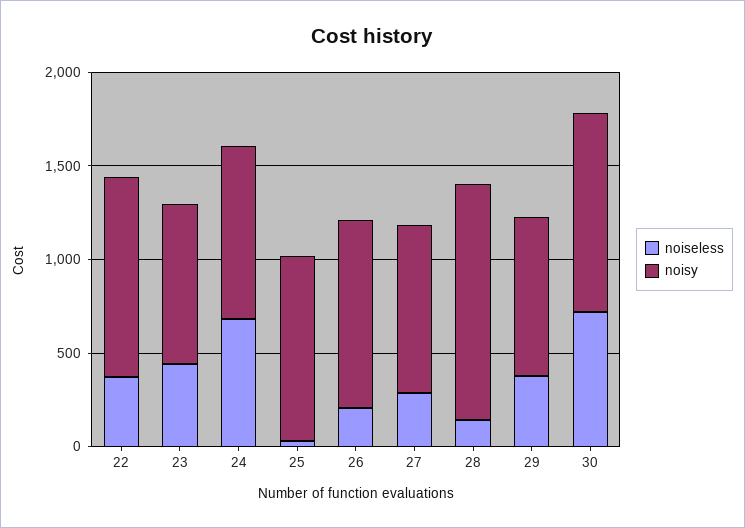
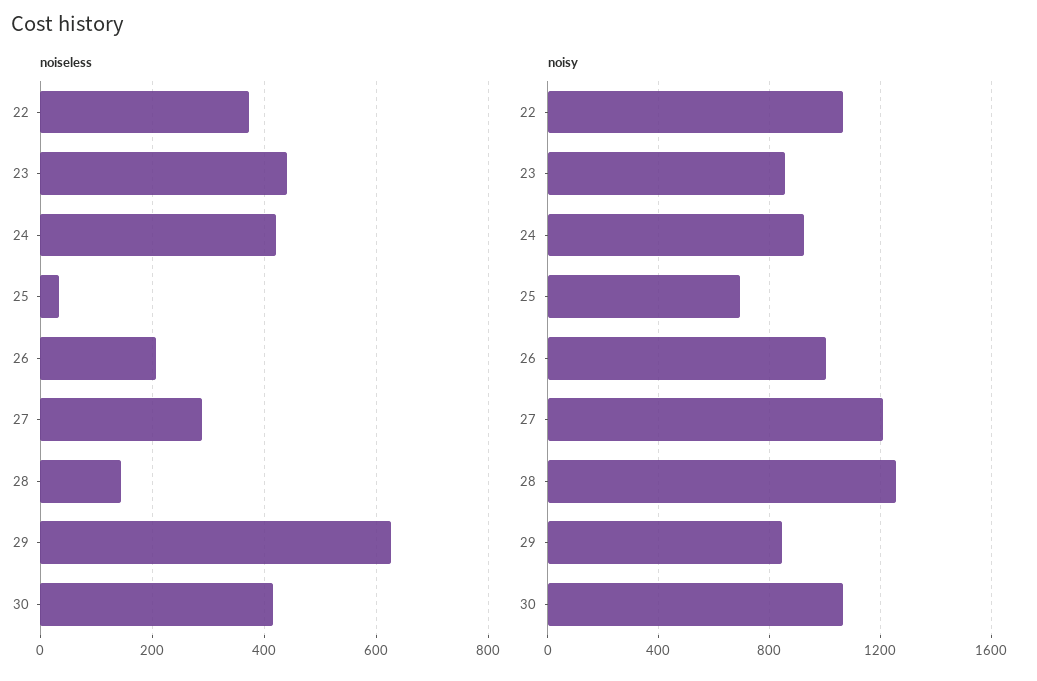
  {
    "noiseless": {
      "22": 380,
      "23": 440,
-     "24": 700,
+     "24": 420,
      "25": 40,
      "26": 200,
      "27": 280,
      "28": 140,
-     "29": 400,
+     "29": 620,
-     "30": 700
+     "30": 420
    },
    "noisy": {
      "22": 1050,
      "23": 850,
      "24": 950,
-     "25": 1000,
+     "25": 700,
      "26": 1000,
-     "27": 900,
+     "27": 1200,
      "28": 1250,
      "29": 850,
      "30": 1050
    }
  }

